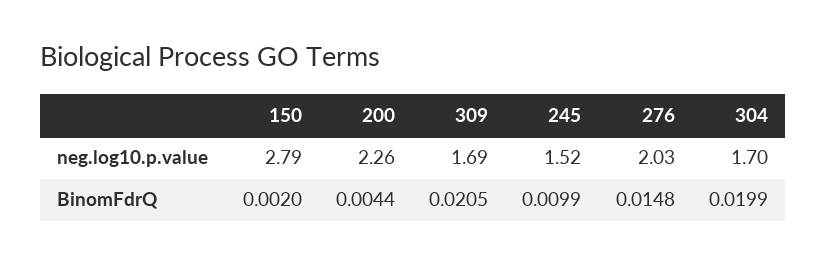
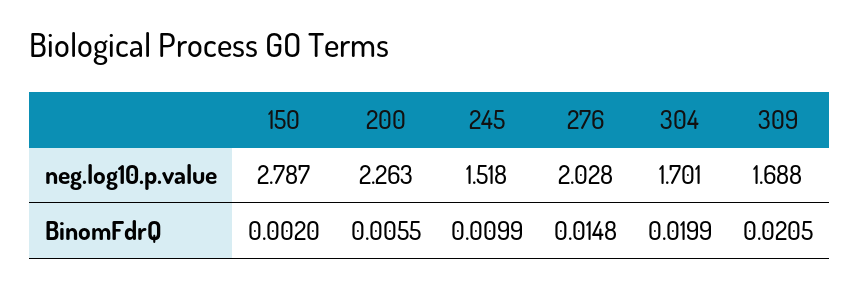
  {
    "150": {
      "neg.log10.p.value": 2.787,
      "BinomFdrQ": 0.002
    },
    "200": {
      "neg.log10.p.value": 2.263,
-     "BinomFdrQ": 0.0044
+     "BinomFdrQ": 0.0055
    },
    "309": {
      "neg.log10.p.value": 1.688,
      "BinomFdrQ": 0.0205
    },
    "245": {
      "neg.log10.p.value": 1.518,
      "BinomFdrQ": 0.0099
    },
    "276": {
      "neg.log10.p.value": 2.028,
      "BinomFdrQ": 0.0148
    },
    "304": {
      "neg.log10.p.value": 1.701,
      "BinomFdrQ": 0.0199
    }
  }

